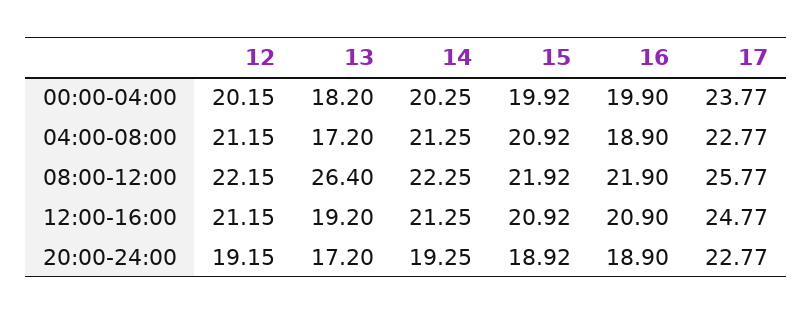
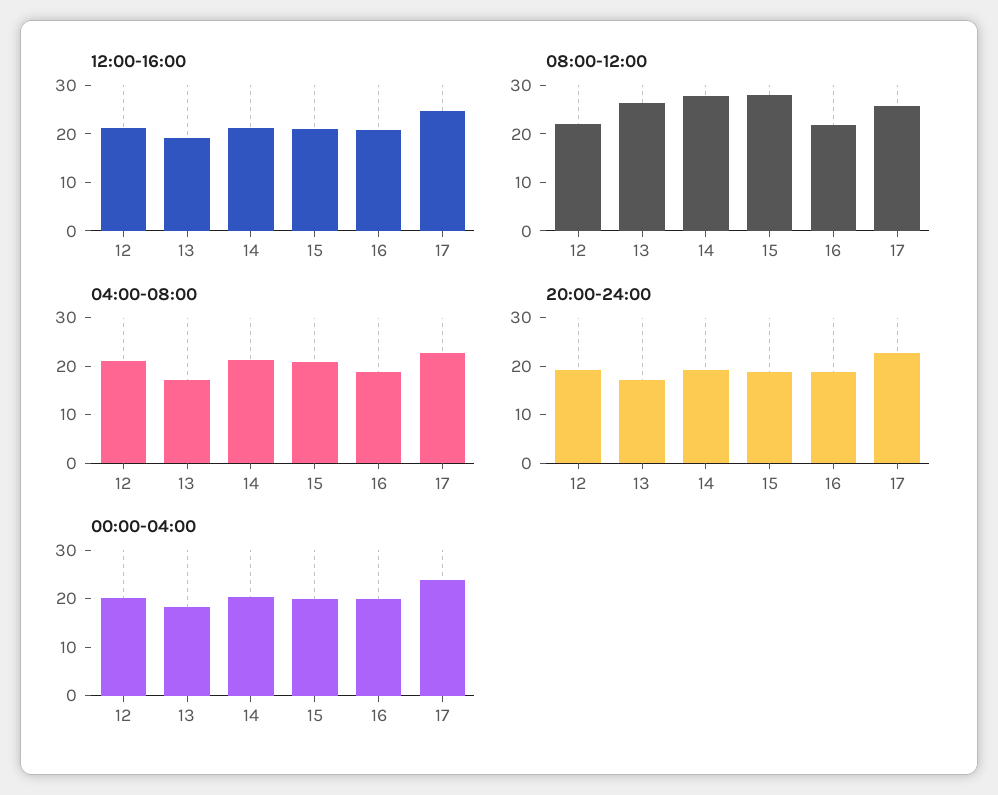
  {
    "00:00-04:00": {
      "12": 20.15,
      "13": 18.2,
      "14": 20.25,
      "15": 19.92,
      "16": 19.9,
      "17": 23.77
    },
    "04:00-08:00": {
      "12": 21.15,
      "13": 17.2,
      "14": 21.25,
      "15": 20.92,
      "16": 18.9,
      "17": 22.77
    },
    "08:00-12:00": {
      "12": 22.15,
      "13": 26.4,
-     "14": 22.25,
+     "14": 28,
-     "15": 21.92,
+     "15": 28,
      "16": 21.9,
      "17": 25.77
    },
    "12:00-16:00": {
      "12": 21.15,
      "13": 19.2,
      "14": 21.25,
      "15": 20.92,
      "16": 20.9,
      "17": 24.77
    },
    "20:00-24:00": {
      "12": 19.15,
      "13": 17.2,
      "14": 19.25,
      "15": 18.92,
      "16": 18.9,
      "17": 22.77
    }
  }

